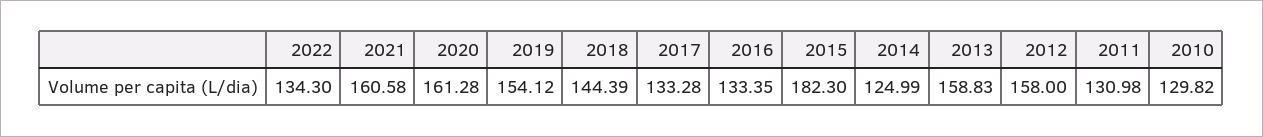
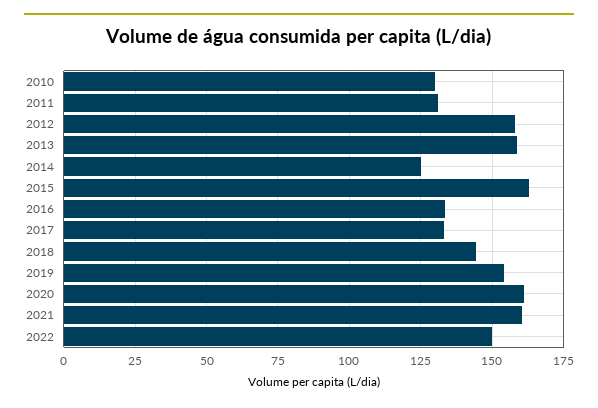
  {
-   "2022": 134.3,
+   "2022": 150,
    "2021": 160.58,
    "2020": 161.28,
    "2019": 154.12,
    "2018": 144.39,
    "2017": 133.28,
    "2016": 133.35,
-   "2015": 182.3,
+   "2015": 162.5,
    "2014": 124.99,
    "2013": 158.83,
    "2012": 158,
    "2011": 130.98,
    "2010": 129.82
  }

